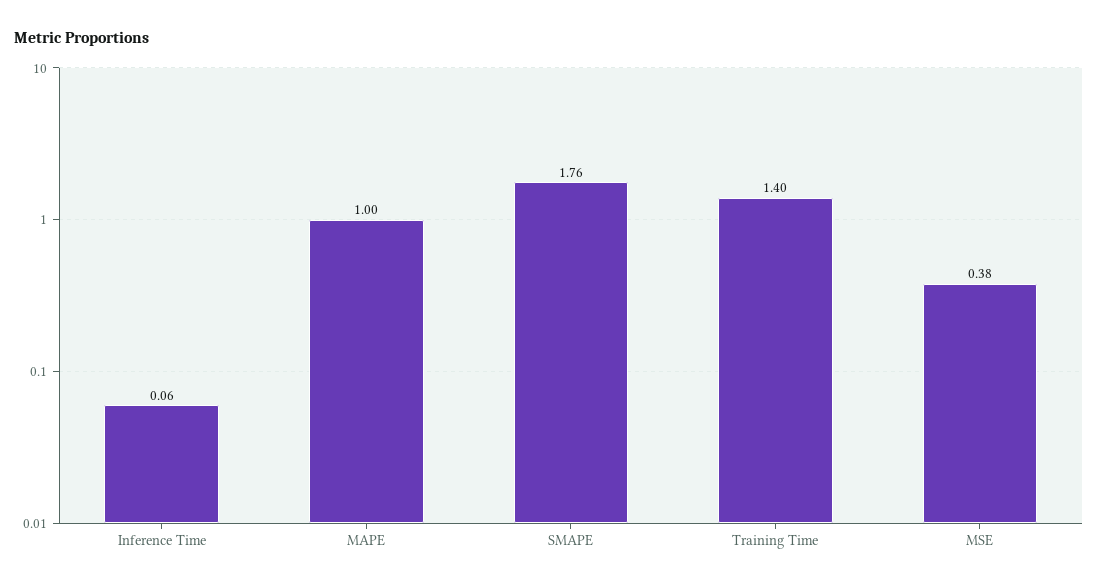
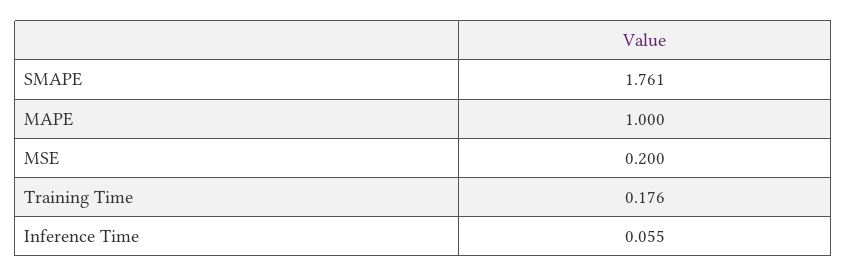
  {
    "Inference Time": 0.055,
    "MAPE": 1,
    "SMAPE": 1.761,
-   "Training Time": 1.4,
+   "Training Time": 0.176,
-   "MSE": 0.38
+   "MSE": 0.2
  }

